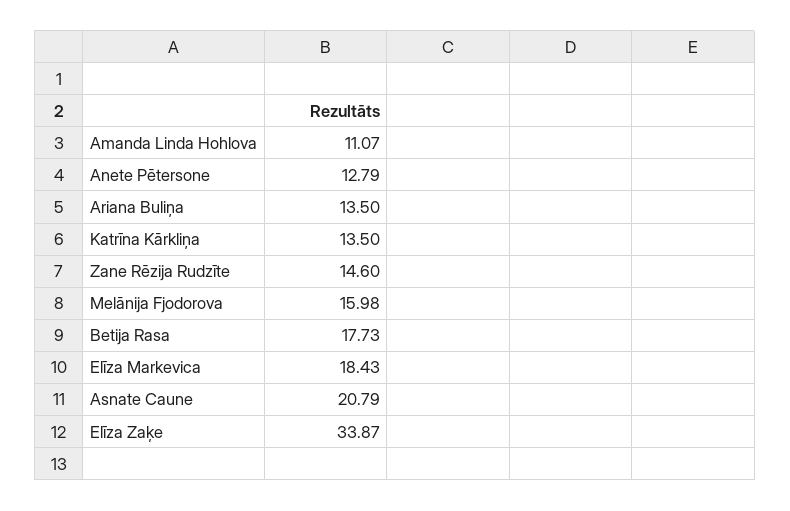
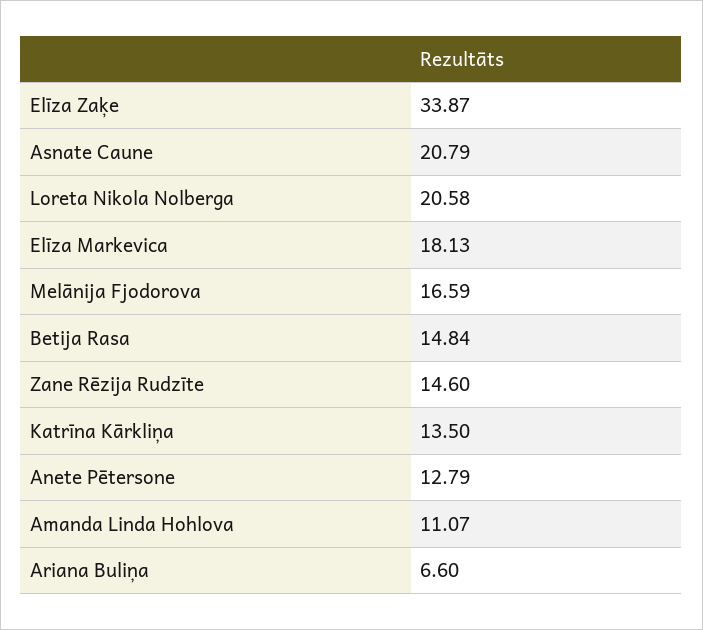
  {
    "Amanda Linda Hohlova": 11.07,
    "Anete Pētersone": 12.79,
-   "Ariana Buliņa": 13.5,
+   "Ariana Buliņa": 6.6,
    "Katrīna Kārkliņa": 13.5,
    "Zane Rēzija Rudzīte": 14.6,
-   "Melānija Fjodorova": 15.98,
+   "Melānija Fjodorova": 16.59,
-   "Betija Rasa": 17.73,
+   "Betija Rasa": 14.84,
-   "Elīza Markevica": 18.43,
+   "Elīza Markevica": 18.13,
    "Asnate Caune": 20.79,
-   "Elīza Zaķe": 33.87
+   "Elīza Zaķe": 33.87,
+   "Loreta Nikola Nolberga": 20.58
  }

